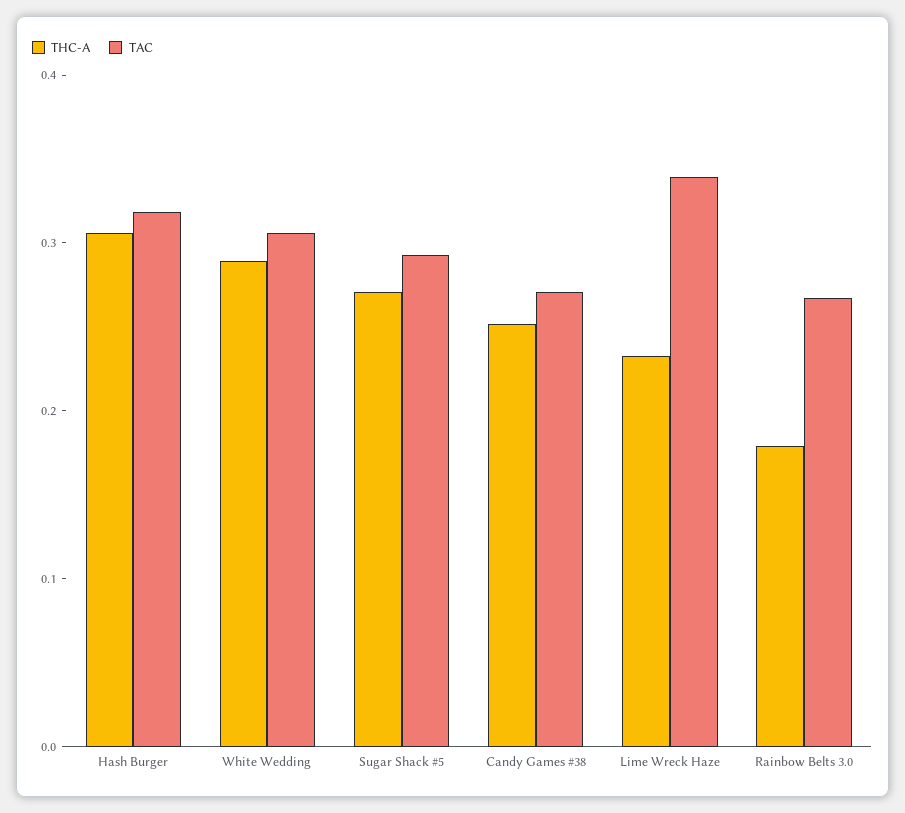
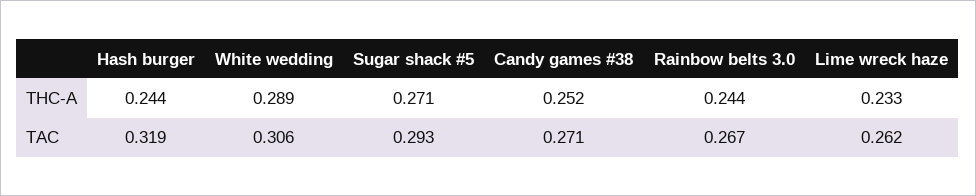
  {
    "THC-A": {
-     "Hash Burger": 0.3,
+     "Hash Burger": 0.244,
      "White Wedding": 0.289,
      "Sugar Shack #5": 0.271,
      "Candy Games #38": 0.252,
      "Lime Wreck Haze": 0.233,
-     "Rainbow Belts 3.0": 0.18
+     "Rainbow Belts 3.0": 0.244
    },
    "TAC": {
      "Hash Burger": 0.319,
      "White Wedding": 0.306,
      "Sugar Shack #5": 0.293,
      "Candy Games #38": 0.271,
-     "Lime Wreck Haze": 0.34,
+     "Lime Wreck Haze": 0.262,
      "Rainbow Belts 3.0": 0.267
    }
  }

